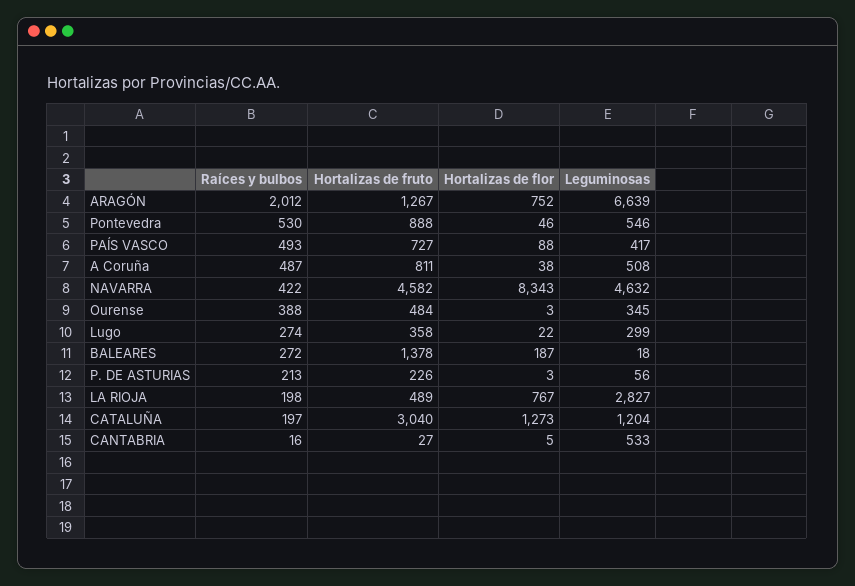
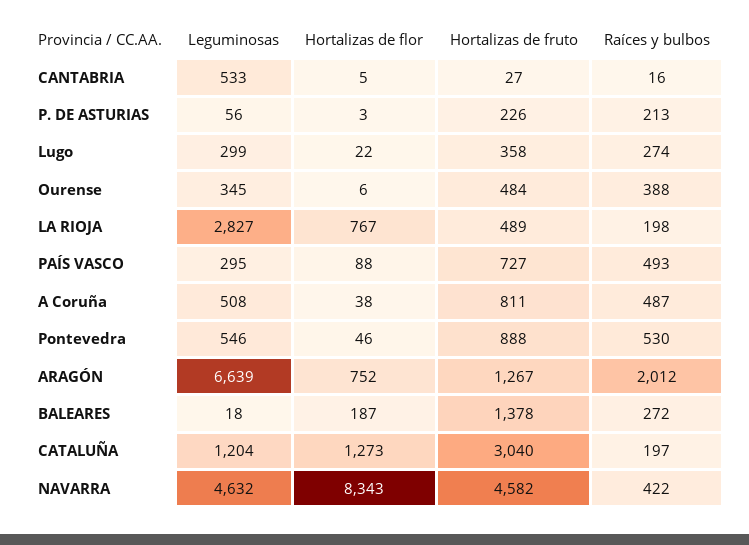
  {
    "Raíces y bulbos": {
      "ARAGÓN": 2012,
      "Pontevedra": 530,
      "PAÍS VASCO": 493,
      "A Coruña": 487,
      "NAVARRA": 422,
      "Ourense": 388,
      "Lugo": 274,
      "BALEARES": 272,
      "P. DE ASTURIAS": 213,
      "LA RIOJA": 198,
      "CATALUÑA": 197,
      "CANTABRIA": 16
    },
    "Hortalizas de fruto": {
      "ARAGÓN": 1267,
      "Pontevedra": 888,
      "PAÍS VASCO": 727,
      "A Coruña": 811,
      "NAVARRA": 4582,
      "Ourense": 484,
      "Lugo": 358,
      "BALEARES": 1378,
      "P. DE ASTURIAS": 226,
      "LA RIOJA": 489,
      "CATALUÑA": 3040,
      "CANTABRIA": 27
    },
    "Hortalizas de flor": {
      "ARAGÓN": 752,
      "Pontevedra": 46,
      "PAÍS VASCO": 88,
      "A Coruña": 38,
      "NAVARRA": 8343,
-     "Ourense": 3,
+     "Ourense": 6,
      "Lugo": 22,
      "BALEARES": 187,
      "P. DE ASTURIAS": 3,
      "LA RIOJA": 767,
      "CATALUÑA": 1273,
      "CANTABRIA": 5
    },
    "Leguminosas": {
      "ARAGÓN": 6639,
      "Pontevedra": 546,
-     "PAÍS VASCO": 417,
+     "PAÍS VASCO": 295,
      "A Coruña": 508,
      "NAVARRA": 4632,
      "Ourense": 345,
      "Lugo": 299,
      "BALEARES": 18,
      "P. DE ASTURIAS": 56,
      "LA RIOJA": 2827,
      "CATALUÑA": 1204,
      "CANTABRIA": 533
    }
  }

